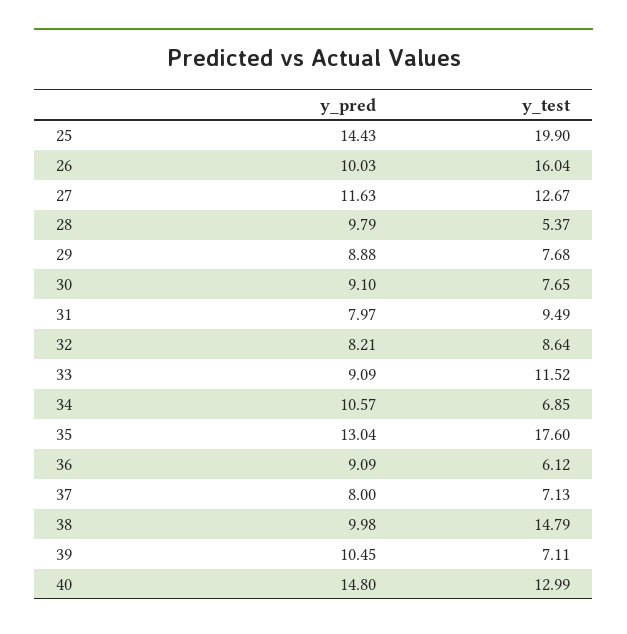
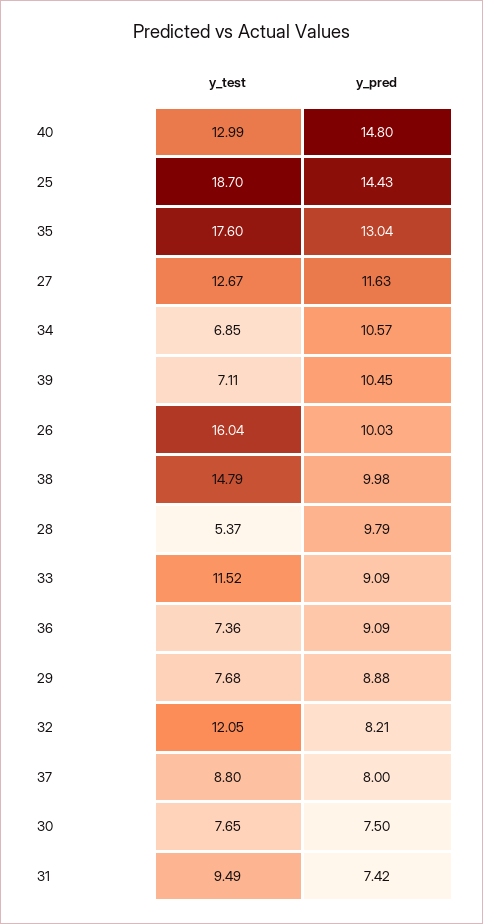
  {
    "y_pred": {
      "25": 14.43,
      "26": 10.03,
      "27": 11.63,
      "28": 9.79,
      "29": 8.88,
-     "30": 9.1,
+     "30": 7.5,
-     "31": 7.97,
+     "31": 7.42,
      "32": 8.21,
      "33": 9.09,
      "34": 10.57,
      "35": 13.04,
      "36": 9.09,
      "37": 8,
      "38": 9.98,
      "39": 10.45,
      "40": 14.8
    },
    "y_test": {
-     "25": 19.9,
+     "25": 18.7,
      "26": 16.04,
      "27": 12.67,
      "28": 5.37,
      "29": 7.68,
      "30": 7.65,
      "31": 9.49,
-     "32": 8.64,
+     "32": 12.05,
      "33": 11.52,
      "34": 6.85,
      "35": 17.6,
-     "36": 6.12,
+     "36": 7.36,
-     "37": 7.13,
+     "37": 8.8,
      "38": 14.79,
      "39": 7.11,
      "40": 12.99
    }
  }

